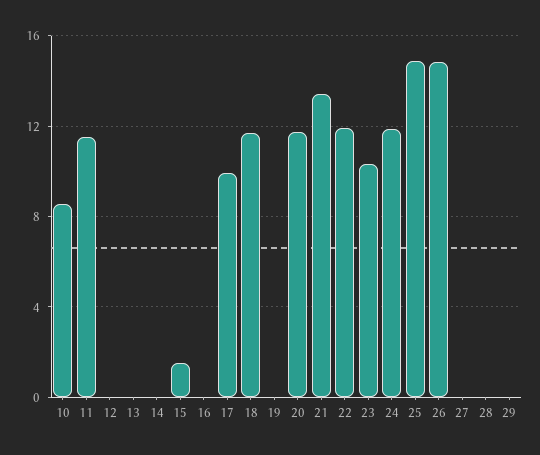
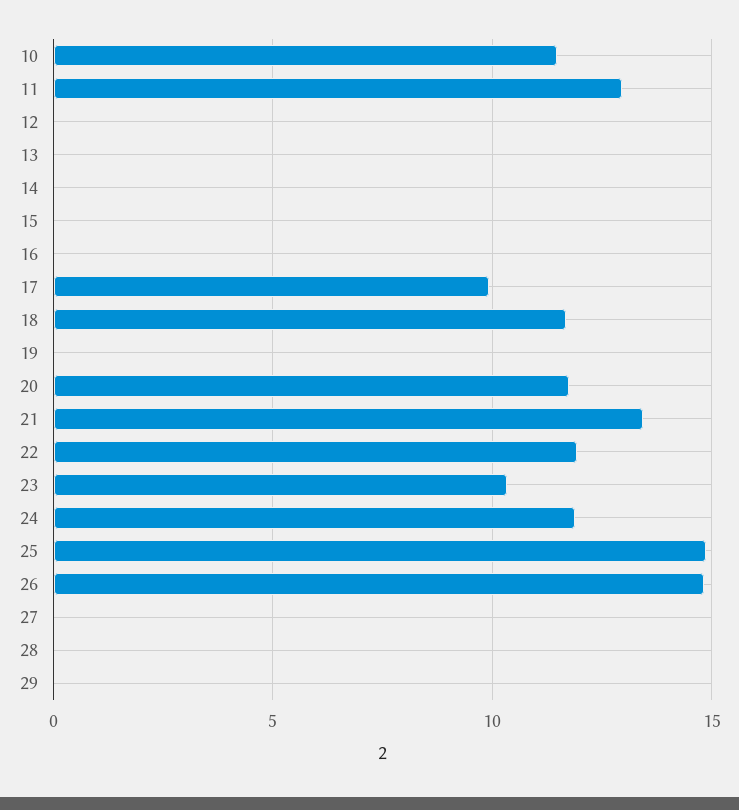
  {
-   "10": 8.5,
+   "10": 11.5,
-   "11": 11.5,
+   "11": 13,
    "12": 0,
    "13": 0,
    "14": 0,
-   "15": 1.5,
+   "15": 0,
    "16": 0,
    "17": 10,
    "18": 11.5,
    "19": 0,
    "20": 11.5,
    "21": 13.5,
    "22": 12,
    "23": 10.5,
    "24": 12,
    "25": 15,
    "26": 15,
    "27": 0,
    "28": 0,
    "29": 0
  }

